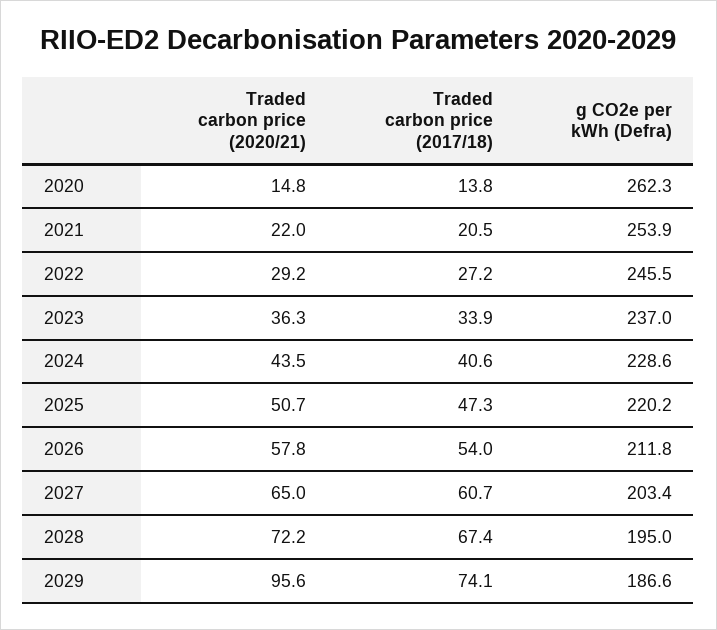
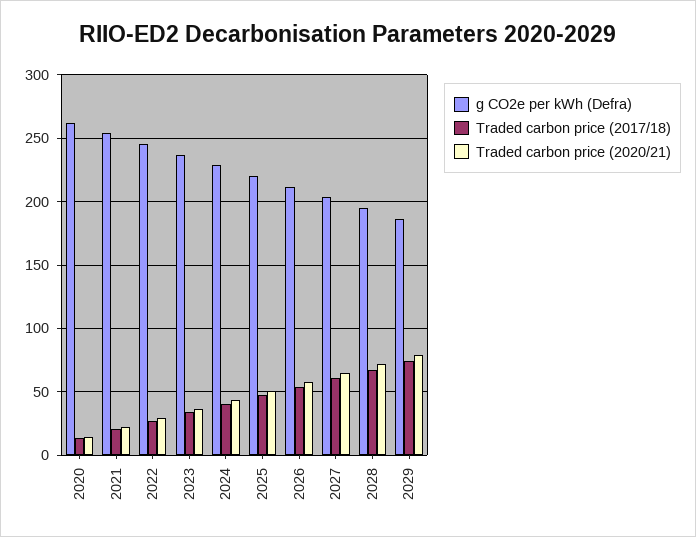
  {
    "Traded carbon price (2020/21)": {
      "2020": 14.8,
      "2021": 22,
      "2022": 29.2,
      "2023": 36.3,
      "2024": 43.5,
      "2025": 50.7,
      "2026": 57.8,
      "2027": 65,
      "2028": 72.2,
-     "2029": 95.6
+     "2029": 80
    },
    "Traded carbon price (2017/18)": {
      "2020": 13.8,
      "2021": 20.5,
      "2022": 27.2,
      "2023": 33.9,
      "2024": 40.6,
      "2025": 47.3,
      "2026": 54,
      "2027": 60.7,
      "2028": 67.4,
      "2029": 74.1
    },
    "g CO2e per kWh (Defra)": {
      "2020": 262.3,
      "2021": 253.9,
      "2022": 245.5,
      "2023": 237,
      "2024": 228.6,
      "2025": 220.2,
      "2026": 211.8,
      "2027": 203.4,
      "2028": 195,
      "2029": 186.6
    }
  }

